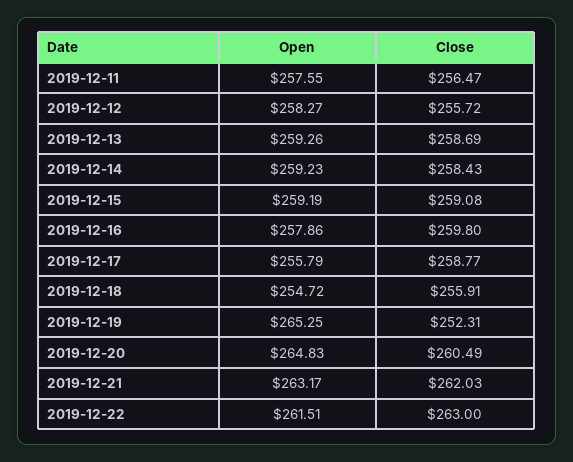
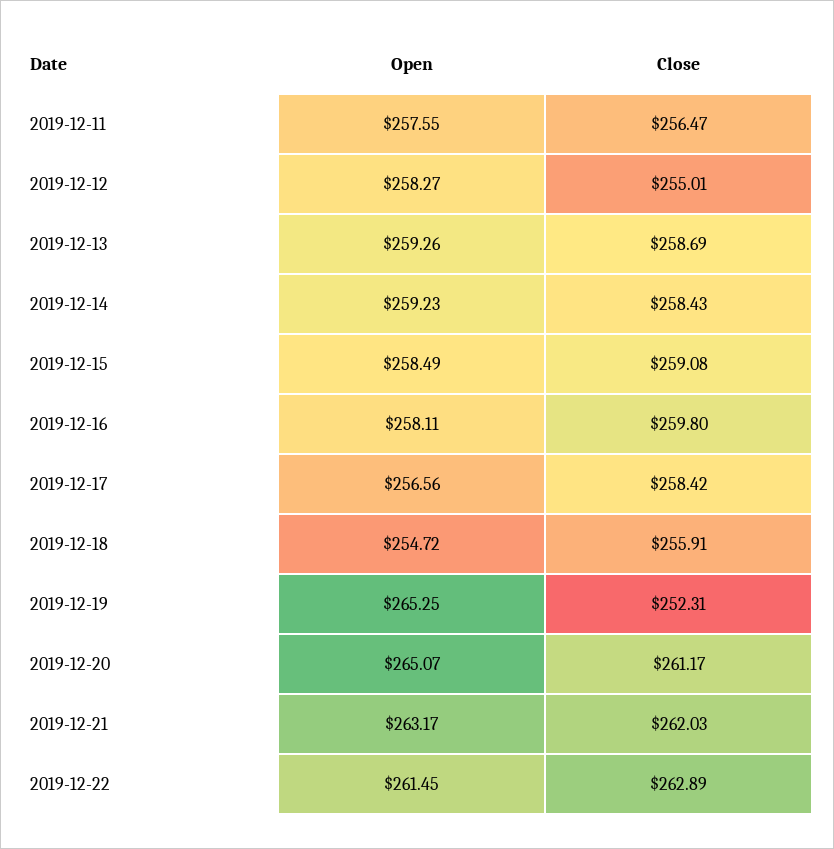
  {
    "Open": {
      "2019-12-11": 257.55,
      "2019-12-12": 258.27,
      "2019-12-13": 259.26,
      "2019-12-14": 259.23,
-     "2019-12-15": 259.19,
+     "2019-12-15": 258.49,
-     "2019-12-16": 257.86,
+     "2019-12-16": 258.11,
-     "2019-12-17": 255.79,
+     "2019-12-17": 256.56,
      "2019-12-18": 254.72,
      "2019-12-19": 265.25,
-     "2019-12-20": 264.83,
+     "2019-12-20": 265.07,
      "2019-12-21": 263.17,
-     "2019-12-22": 261.51
+     "2019-12-22": 261.45
    },
    "Close": {
      "2019-12-11": 256.47,
-     "2019-12-12": 255.72,
+     "2019-12-12": 255.01,
      "2019-12-13": 258.69,
      "2019-12-14": 258.43,
      "2019-12-15": 259.08,
      "2019-12-16": 259.8,
-     "2019-12-17": 258.77,
+     "2019-12-17": 258.42,
      "2019-12-18": 255.91,
      "2019-12-19": 252.31,
-     "2019-12-20": 260.49,
+     "2019-12-20": 261.17,
      "2019-12-21": 262.03,
-     "2019-12-22": 263
+     "2019-12-22": 262.89
    }
  }

